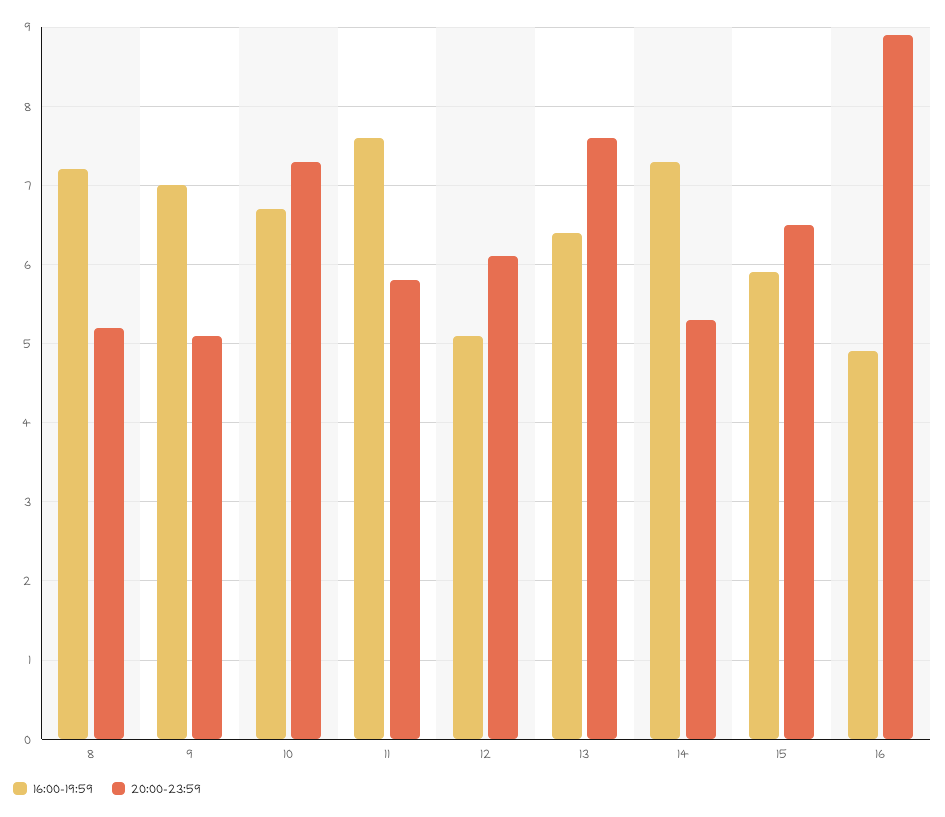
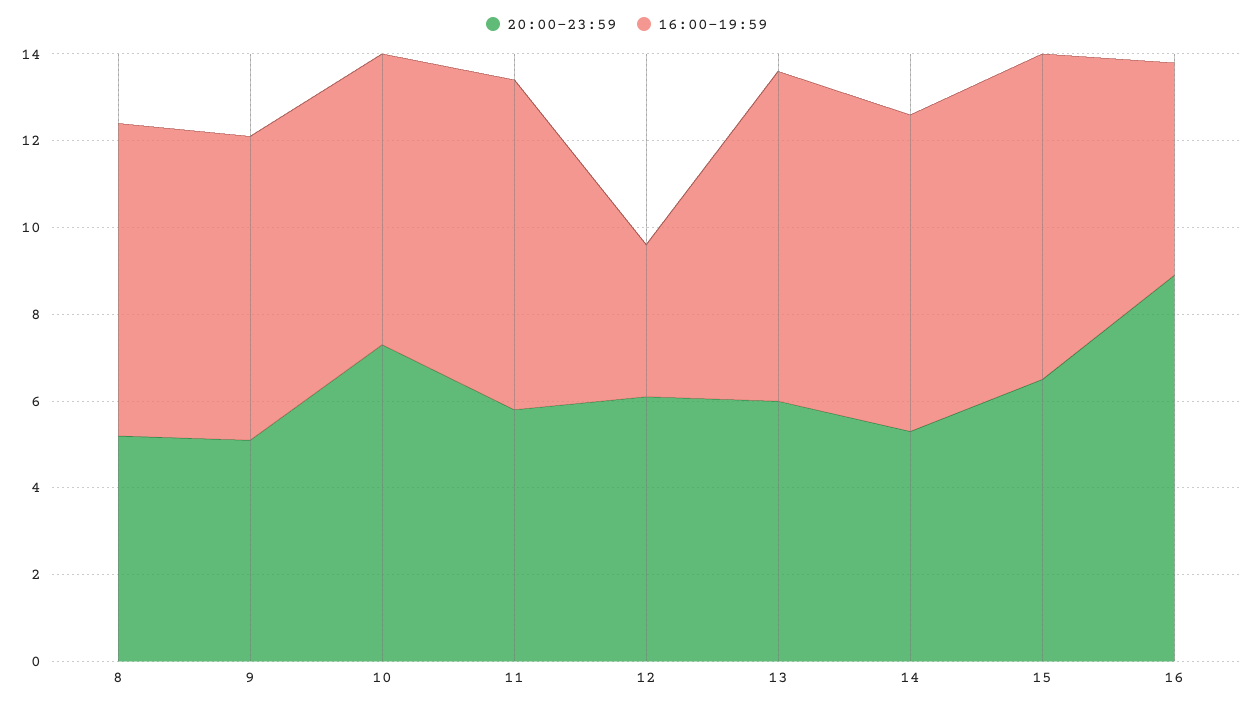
  {
    "16:00-19:59": {
      "8": 7.2,
      "9": 7,
      "10": 6.7,
      "11": 7.6,
-     "12": 5.1,
+     "12": 3.5,
-     "13": 6.4,
+     "13": 7.5,
      "14": 7.3,
-     "15": 5.9,
+     "15": 7.5,
      "16": 4.9
    },
    "20:00-23:59": {
      "8": 5.2,
      "9": 5.1,
      "10": 7.3,
      "11": 5.8,
      "12": 6.1,
-     "13": 7.6,
+     "13": 6,
      "14": 5.3,
      "15": 6.5,
      "16": 8.9
    }
  }

